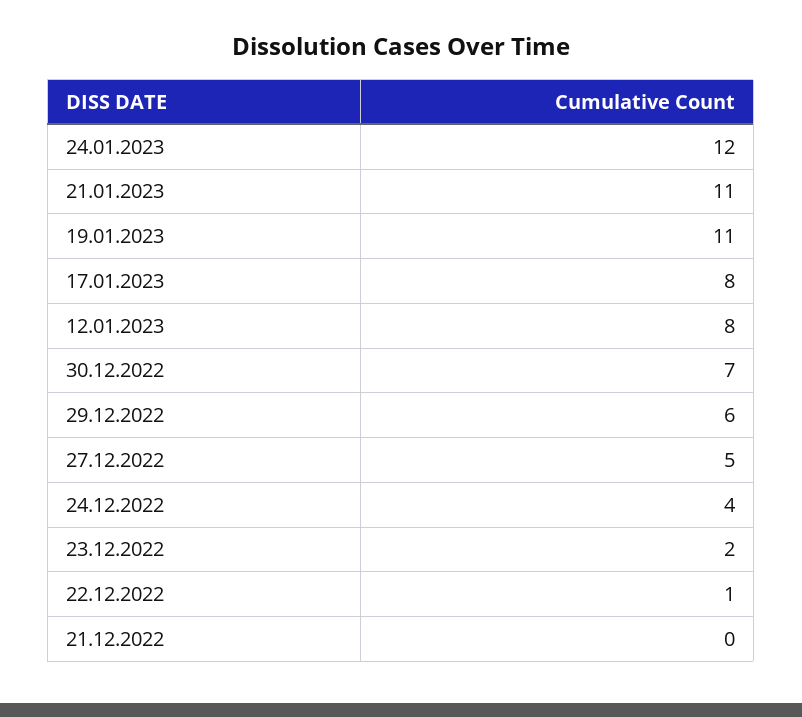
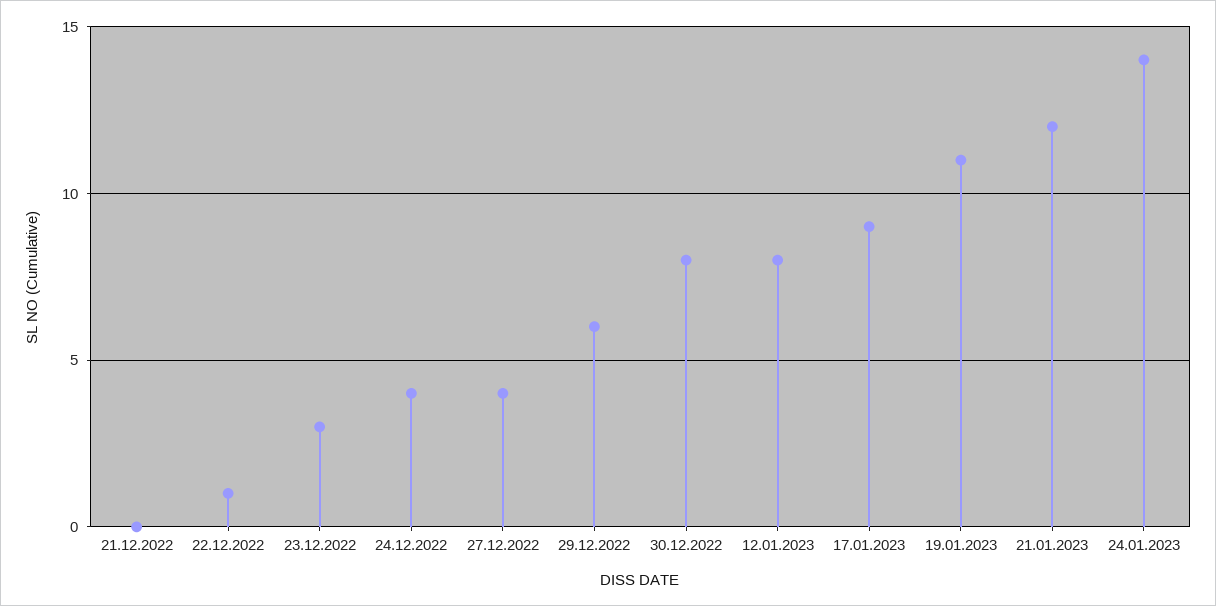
  {
-   "24.01.2023": 12,
+   "24.01.2023": 14,
-   "21.01.2023": 11,
+   "21.01.2023": 12,
    "19.01.2023": 11,
-   "17.01.2023": 8,
+   "17.01.2023": 9,
    "12.01.2023": 8,
-   "30.12.2022": 7,
+   "30.12.2022": 8,
    "29.12.2022": 6,
-   "27.12.2022": 5,
+   "27.12.2022": 4,
    "24.12.2022": 4,
-   "23.12.2022": 2,
+   "23.12.2022": 3,
    "22.12.2022": 1,
    "21.12.2022": 0
  }

